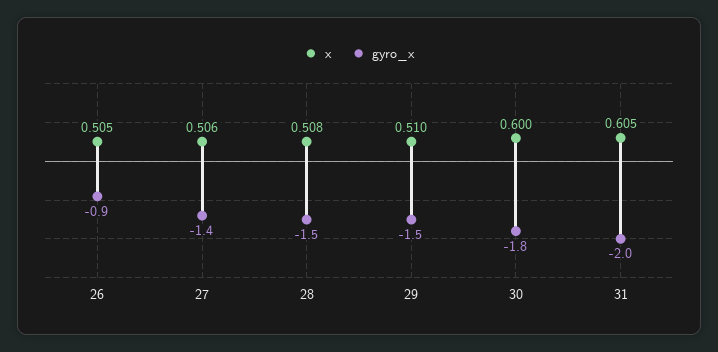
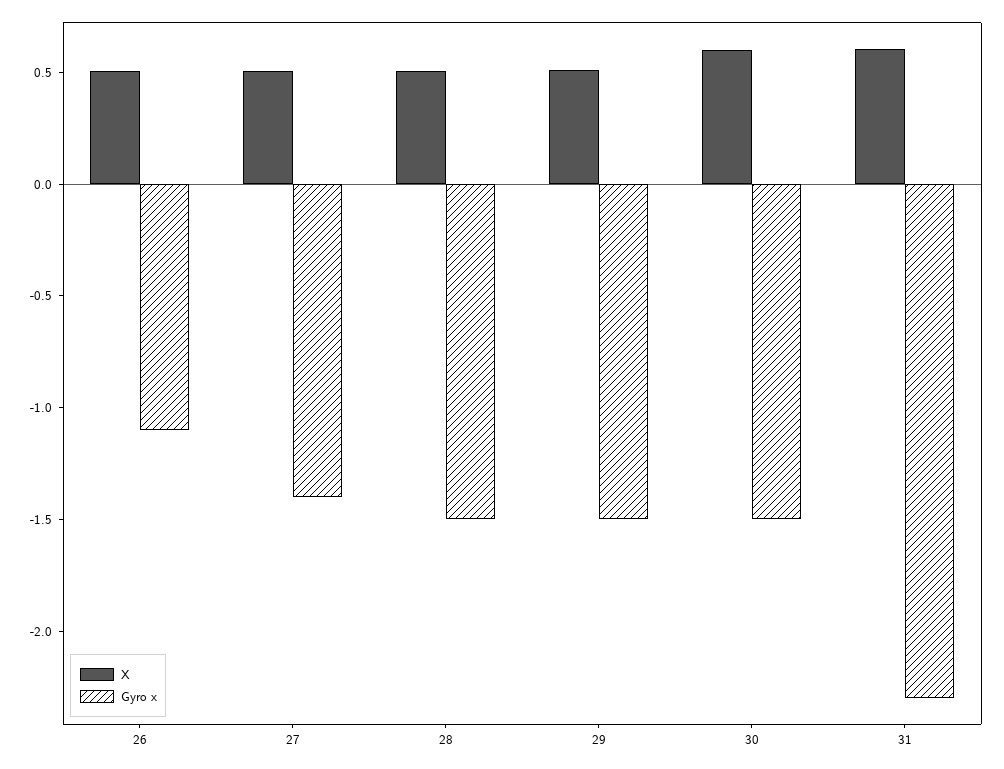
  {
    "x": {
      "26": 0.505,
      "27": 0.506,
      "28": 0.508,
      "29": 0.51,
      "30": 0.6,
      "31": 0.605
    },
    "gyro_x": {
-     "26": -0.9,
+     "26": -1.1,
      "27": -1.4,
      "28": -1.5,
      "29": -1.5,
-     "30": -1.8,
+     "30": -1.5,
-     "31": -2
+     "31": -2.3
    }
  }

